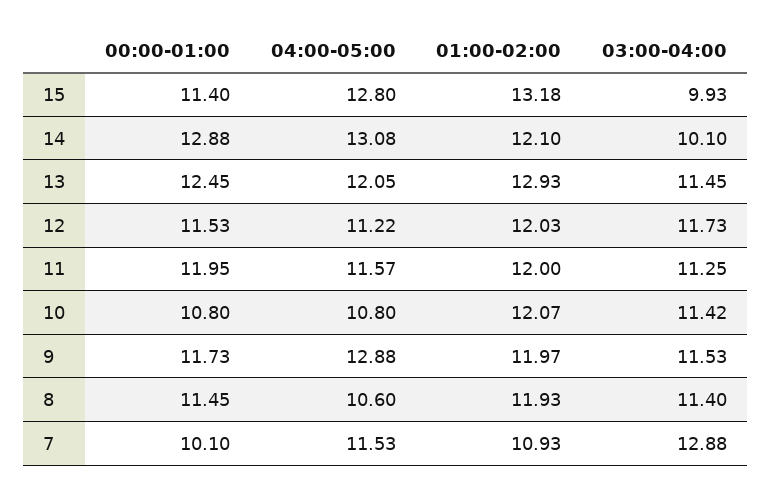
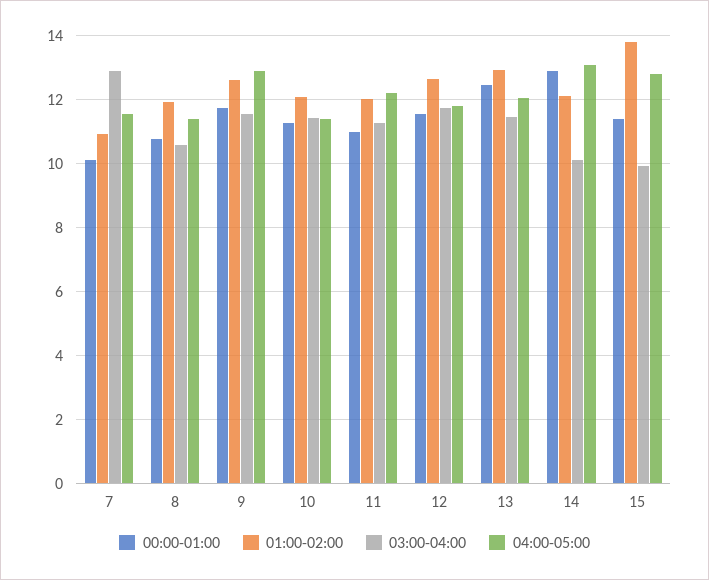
  {
    "00:00-01:00": {
      "15": 11.4,
      "14": 12.88,
      "13": 12.45,
      "12": 11.53,
-     "11": 11.95,
+     "11": 11,
-     "10": 10.8,
+     "10": 11.2,
      "9": 11.73,
-     "8": 11.45,
+     "8": 10.8,
      "7": 10.1
    },
    "04:00-05:00": {
      "15": 12.8,
      "14": 13.08,
      "13": 12.05,
-     "12": 11.22,
+     "12": 11.8,
-     "11": 11.57,
+     "11": 12.2,
-     "10": 10.8,
+     "10": 11.4,
      "9": 12.88,
-     "8": 10.6,
+     "8": 11.4,
      "7": 11.53
    },
    "01:00-02:00": {
-     "15": 13.18,
+     "15": 13.8,
      "14": 12.1,
      "13": 12.93,
-     "12": 12.03,
+     "12": 12.6,
      "11": 12,
      "10": 12.07,
-     "9": 11.97,
+     "9": 12.6,
      "8": 11.93,
      "7": 10.93
    },
    "03:00-04:00": {
      "15": 9.93,
      "14": 10.1,
      "13": 11.45,
      "12": 11.73,
      "11": 11.25,
      "10": 11.42,
      "9": 11.53,
-     "8": 11.4,
+     "8": 10.6,
      "7": 12.88
    }
  }

